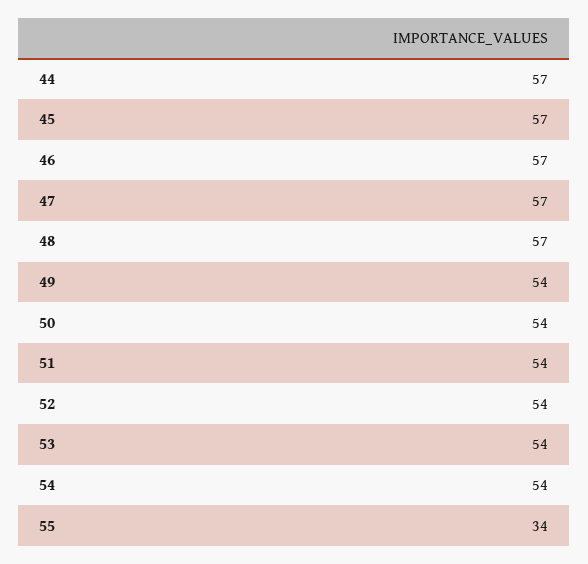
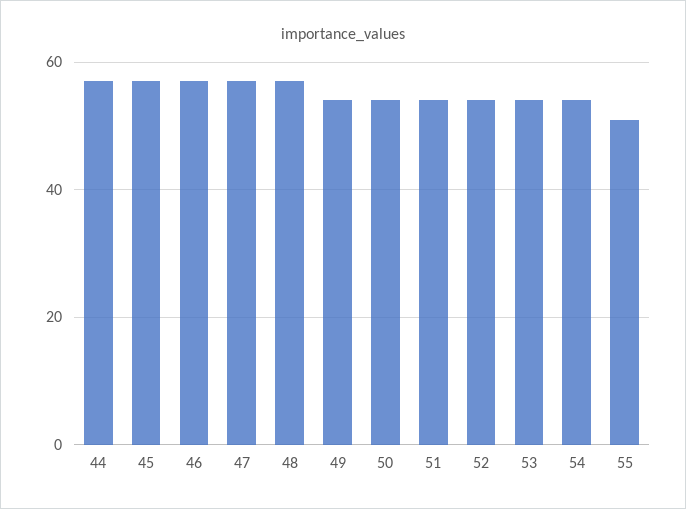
  {
    "44": 57,
    "45": 57,
    "46": 57,
    "47": 57,
    "48": 57,
    "49": 54,
    "50": 54,
    "51": 54,
    "52": 54,
    "53": 54,
    "54": 54,
-   "55": 34
+   "55": 50
  }

